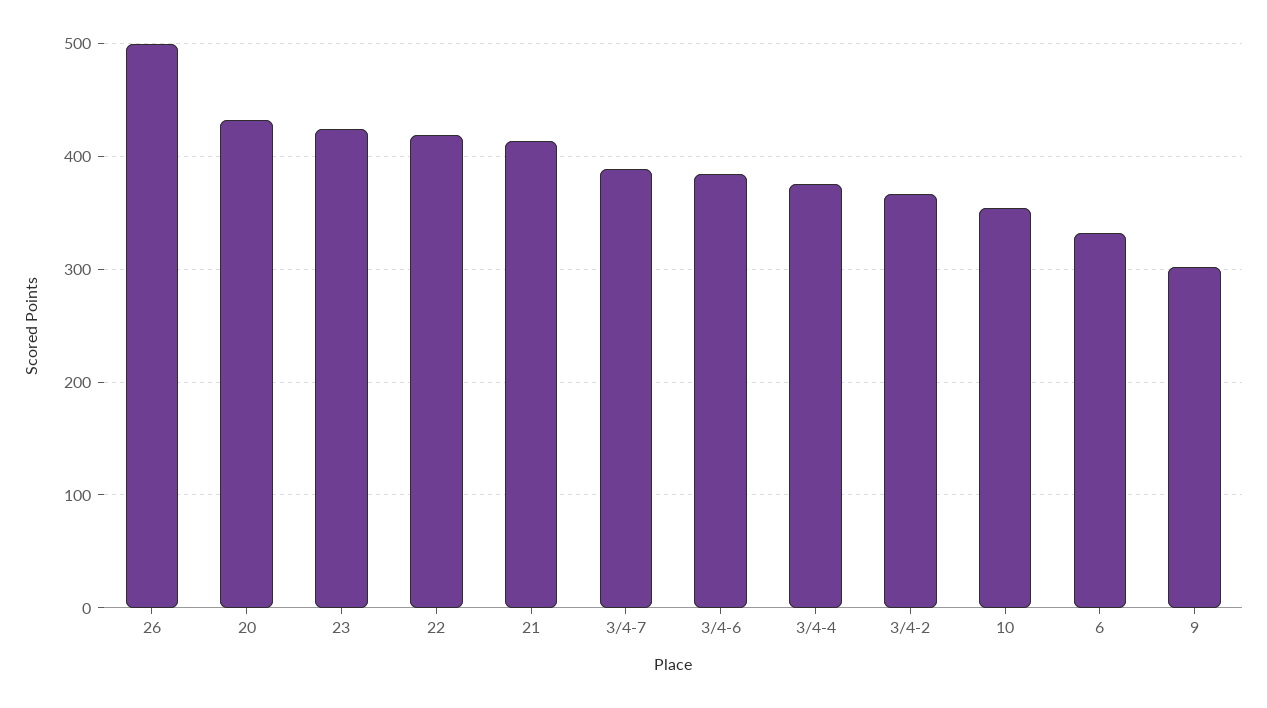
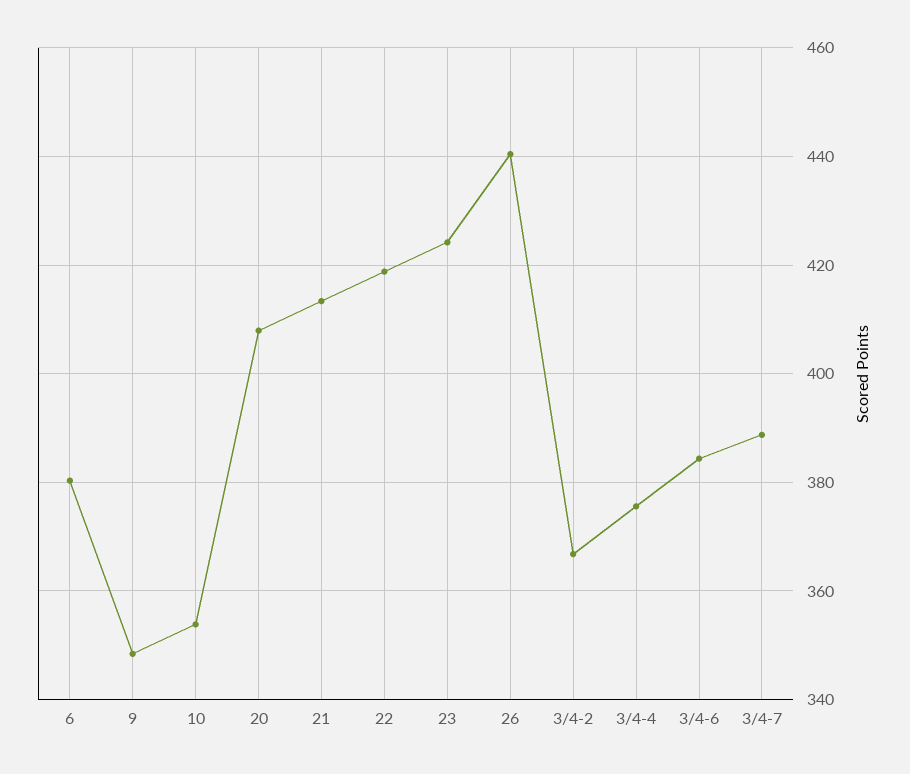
  {
-   "26": 500,
+   "26": 440,
-   "20": 430,
+   "20": 408,
    "23": 424,
    "22": 418,
    "21": 414,
    "3/4-7": 388,
    "3/4-6": 384,
    "3/4-4": 376,
    "3/4-2": 366,
    "10": 354,
-   "6": 330,
+   "6": 380,
-   "9": 300
+   "9": 348
  }

